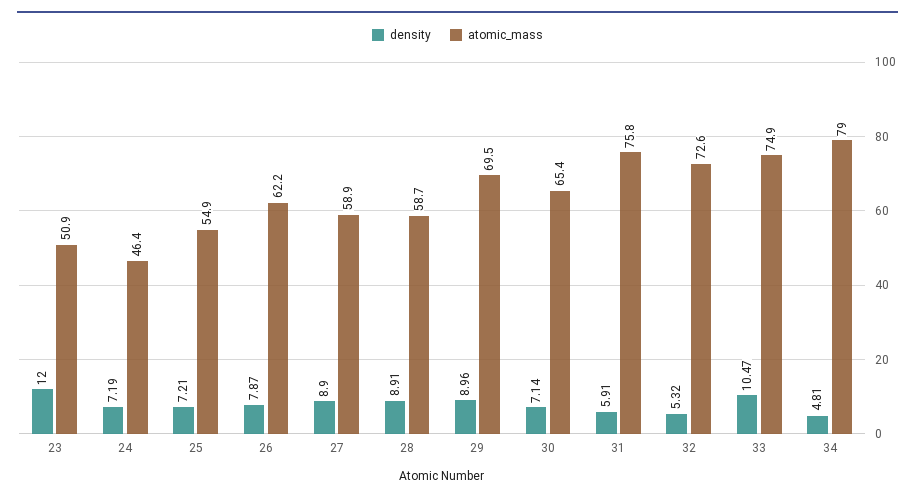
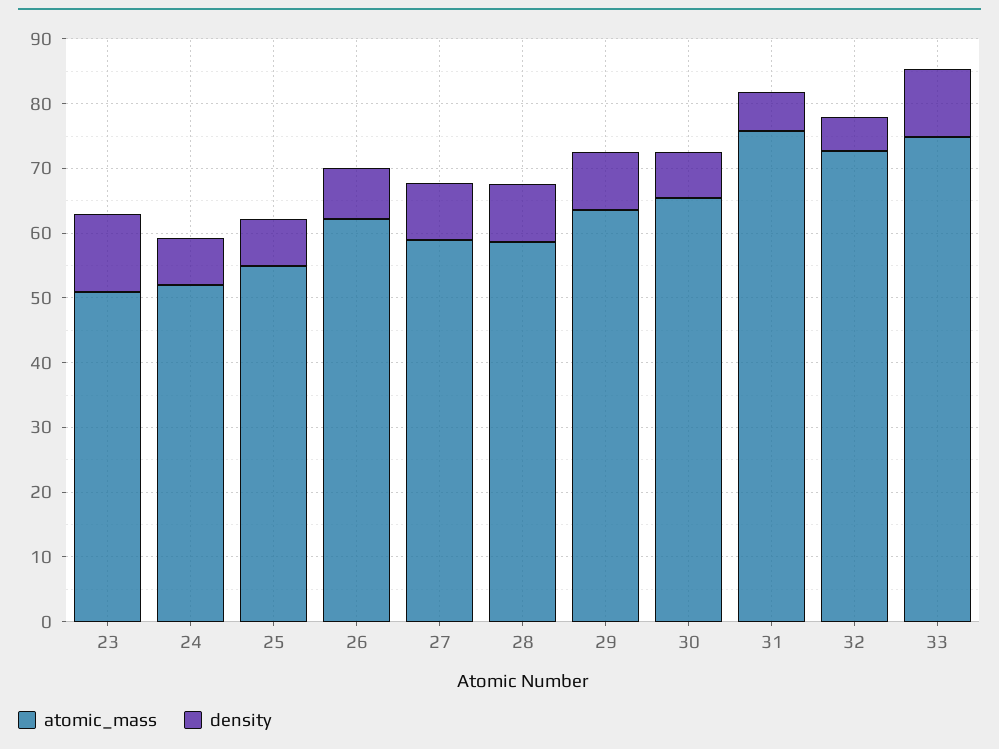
  {
    "density": {
      "23": 12,
      "24": 7.19,
      "25": 7.21,
      "26": 7.87,
      "27": 8.9,
      "28": 8.91,
      "29": 8.96,
      "30": 7.14,
      "31": 5.91,
      "32": 5.32,
-     "33": 10.47,
+     "33": 10.47
-     "34": 4.81
    },
    "atomic_mass": {
      "23": 50.9,
-     "24": 46.4,
+     "24": 52,
      "25": 54.9,
      "26": 62.2,
      "27": 58.9,
      "28": 58.7,
-     "29": 69.5,
+     "29": 64,
      "30": 65.4,
      "31": 75.8,
      "32": 72.6,
-     "33": 74.9,
+     "33": 74.9
-     "34": 79
    }
  }

